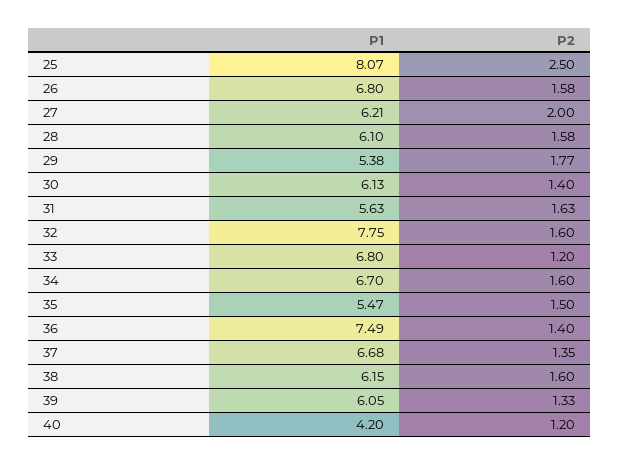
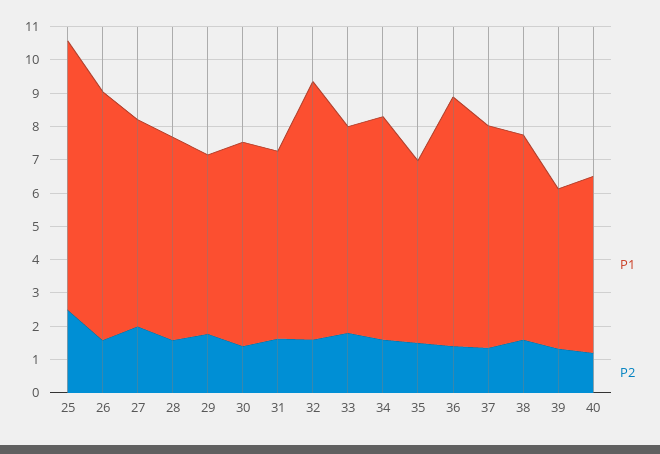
  {
    "P1": {
      "25": 8.07,
-     "26": 6.8,
+     "26": 7.5,
      "27": 6.21,
      "28": 6.1,
      "29": 5.38,
      "30": 6.13,
      "31": 5.63,
      "32": 7.75,
-     "33": 6.8,
+     "33": 6.25,
      "34": 6.7,
      "35": 5.47,
      "36": 7.49,
      "37": 6.68,
      "38": 6.15,
-     "39": 6.05,
+     "39": 4.75,
-     "40": 4.2
+     "40": 5.25
    },
    "P2": {
      "25": 2.5,
      "26": 1.58,
      "27": 2,
      "28": 1.58,
      "29": 1.77,
      "30": 1.4,
      "31": 1.63,
      "32": 1.6,
-     "33": 1.2,
+     "33": 1.75,
      "34": 1.6,
      "35": 1.5,
      "36": 1.4,
      "37": 1.35,
      "38": 1.6,
      "39": 1.33,
      "40": 1.2
    }
  }

